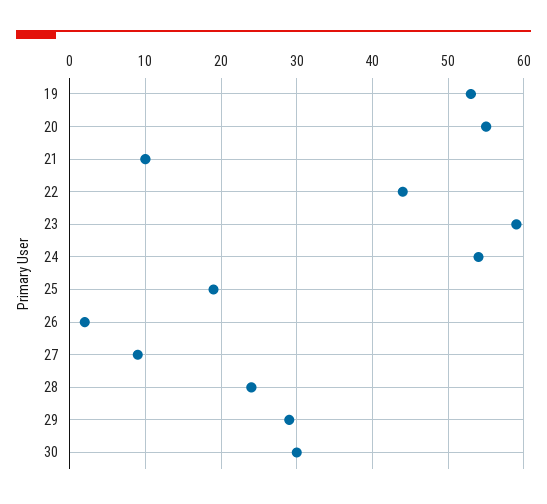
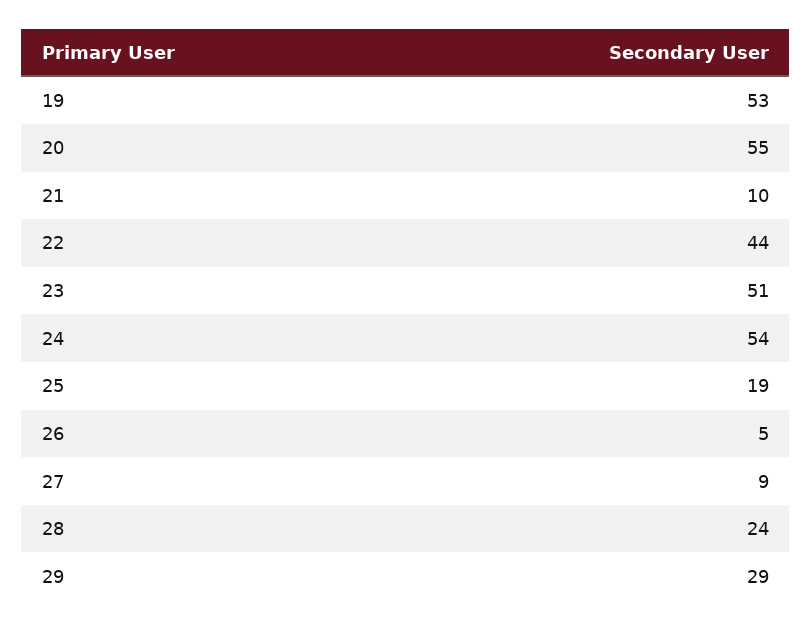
  {
    "19": 53,
    "20": 55,
    "21": 10,
    "22": 44,
-   "23": 59,
+   "23": 51,
    "24": 54,
    "25": 19,
-   "26": 2,
+   "26": 5,
    "27": 9,
    "28": 24,
-   "29": 29,
+   "29": 29
-   "30": 30
  }

